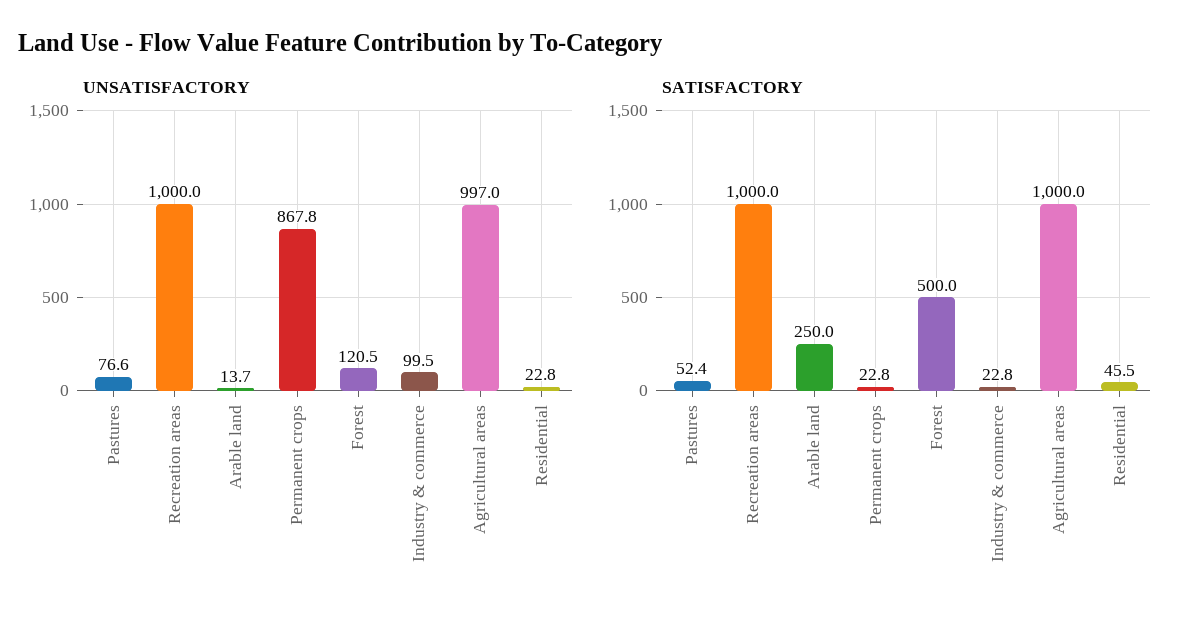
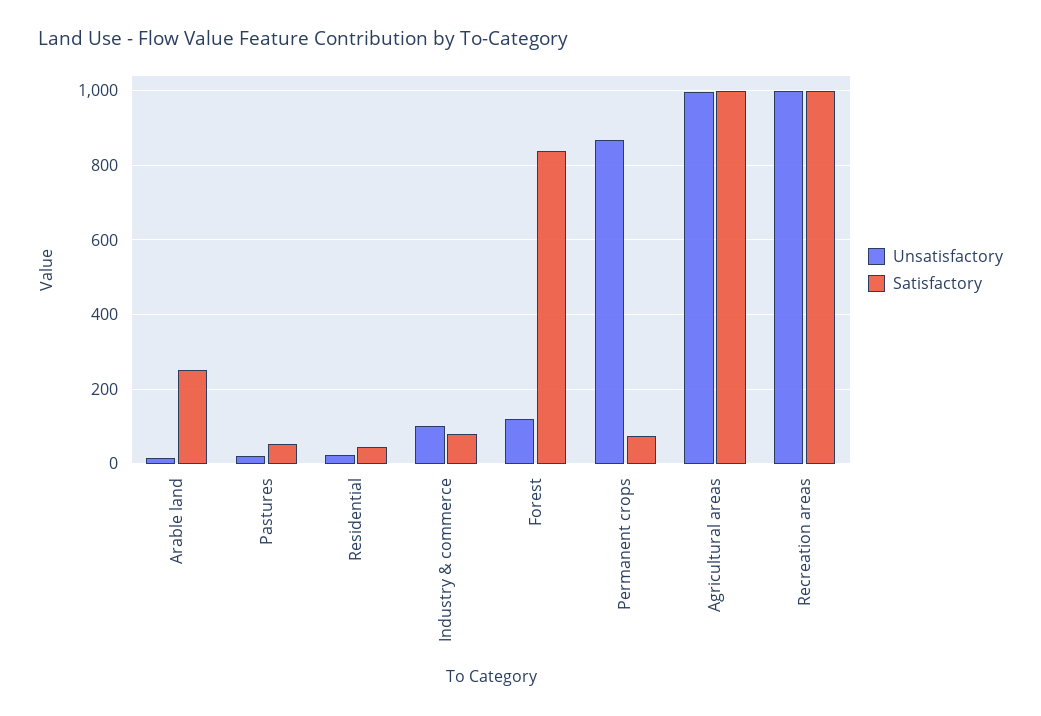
  {
    "UNSATISFACTORY": {
-     "Pastures": 76.6,
+     "Pastures": 20,
      "Recreation areas": 1000,
      "Arable land": 13.7,
      "Permanent crops": 867.8,
      "Forest": 120.5,
      "Industry & commerce": 99.5,
      "Agricultural areas": 997,
      "Residential": 22.8
    },
    "SATISFACTORY": {
      "Pastures": 52.4,
      "Recreation areas": 1000,
      "Arable land": 250,
-     "Permanent crops": 22.8,
+     "Permanent crops": 80,
-     "Forest": 500,
+     "Forest": 840,
-     "Industry & commerce": 22.8,
+     "Industry & commerce": 80,
      "Agricultural areas": 1000,
      "Residential": 45.5
    }
  }

